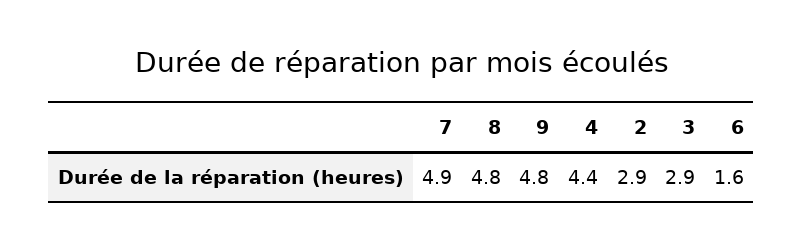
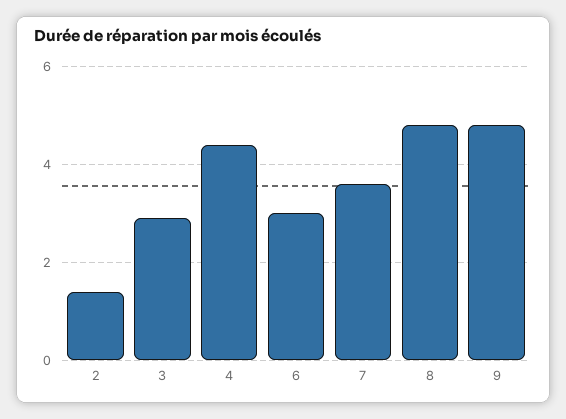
  {
-   "7": 4.9,
+   "7": 3.5,
    "8": 4.8,
    "9": 4.8,
    "4": 4.4,
-   "2": 2.9,
+   "2": 1.5,
    "3": 2.9,
-   "6": 1.6
+   "6": 3
  }

